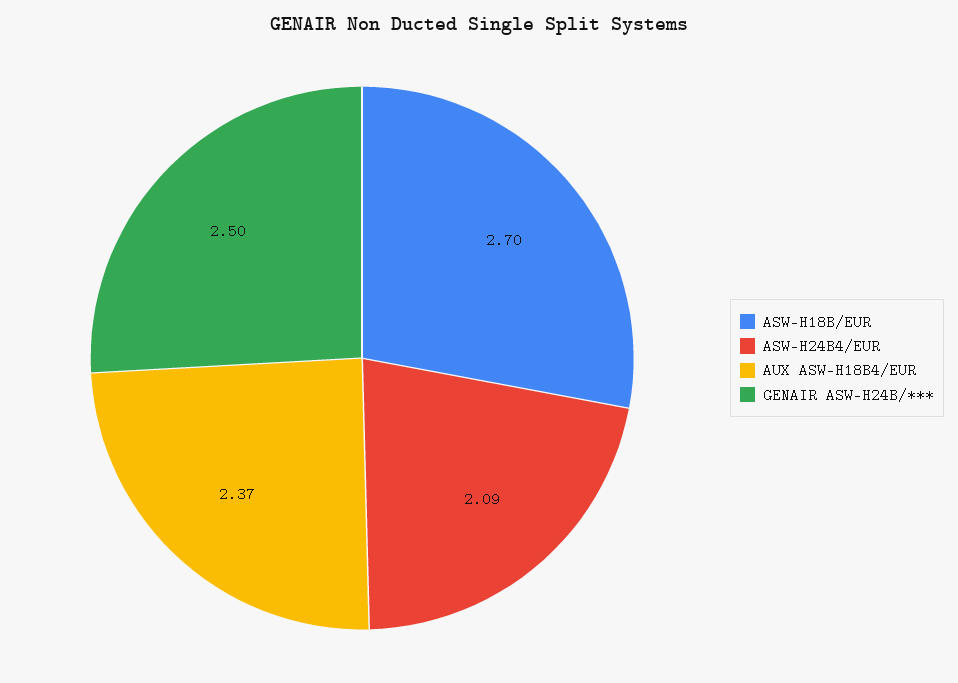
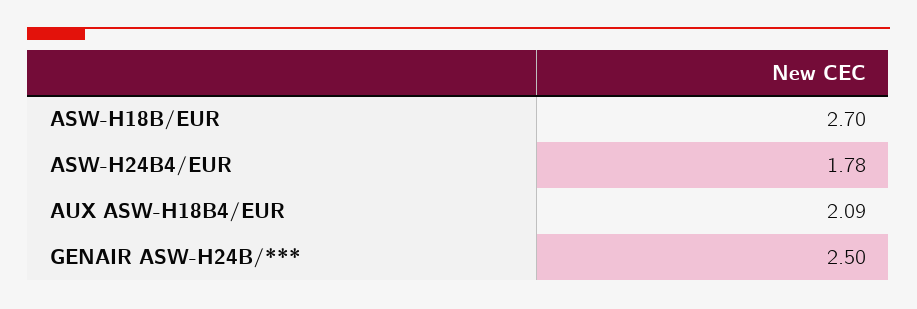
  {
    "ASW-H18B/EUR": 2.7,
-   "ASW-H24B4/EUR": 2.09,
+   "ASW-H24B4/EUR": 1.78,
-   "AUX ASW-H18B4/EUR": 2.37,
+   "AUX ASW-H18B4/EUR": 2.09,
    "GENAIR ASW-H24B/***": 2.5
  }

